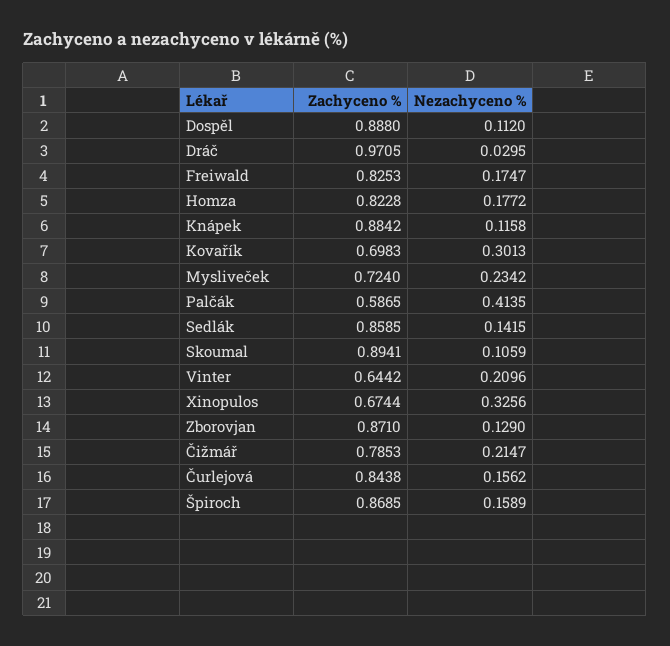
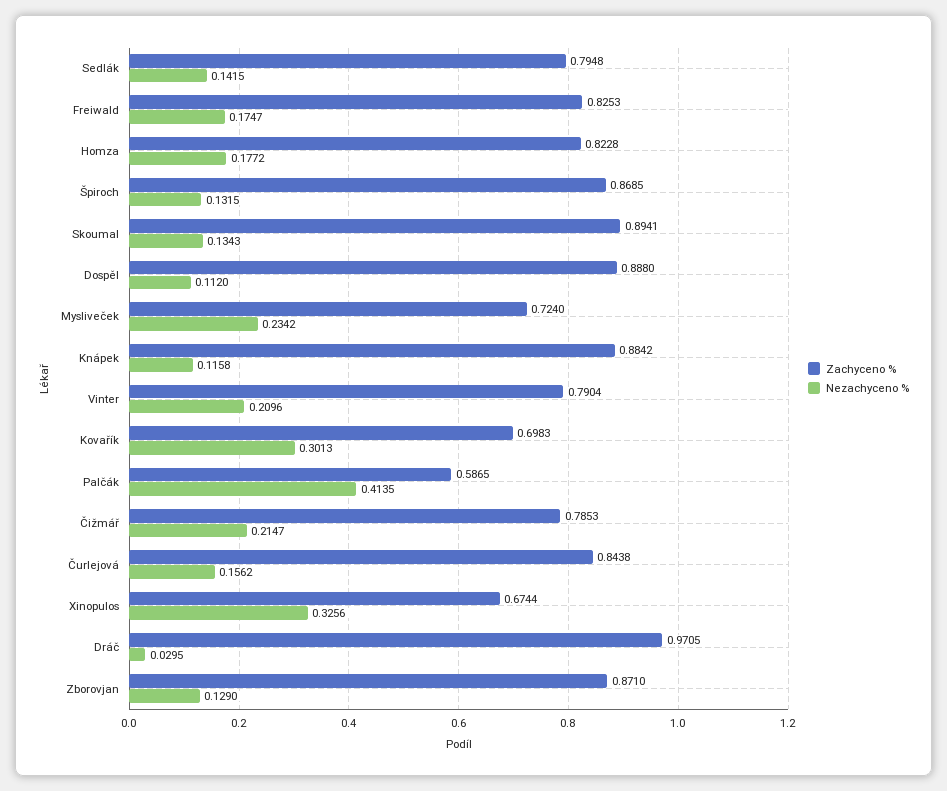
  {
    "Zachyceno %": {
      "Dospěl": 0.888,
      "Dráč": 0.9705,
      "Freiwald": 0.8253,
      "Homza": 0.8228,
      "Knápek": 0.8842,
      "Kovařík": 0.6983,
      "Mysliveček": 0.724,
      "Palčák": 0.5865,
-     "Sedlák": 0.8585,
+     "Sedlák": 0.7948,
      "Skoumal": 0.8941,
-     "Vinter": 0.6442,
+     "Vinter": 0.7904,
      "Xinopulos": 0.6744,
      "Zborovjan": 0.871,
      "Čižmář": 0.7853,
      "Čurlejová": 0.8438,
      "Špiroch": 0.8685
    },
    "Nezachyceno %": {
      "Dospěl": 0.112,
      "Dráč": 0.0295,
      "Freiwald": 0.1747,
      "Homza": 0.1772,
      "Knápek": 0.1158,
      "Kovařík": 0.3013,
      "Mysliveček": 0.2342,
      "Palčák": 0.4135,
      "Sedlák": 0.1415,
-     "Skoumal": 0.1059,
+     "Skoumal": 0.1343,
      "Vinter": 0.2096,
      "Xinopulos": 0.3256,
      "Zborovjan": 0.129,
      "Čižmář": 0.2147,
      "Čurlejová": 0.1562,
-     "Špiroch": 0.1589
+     "Špiroch": 0.1315
    }
  }

